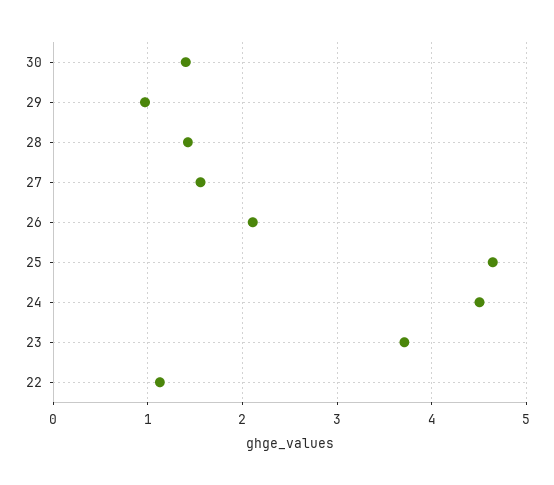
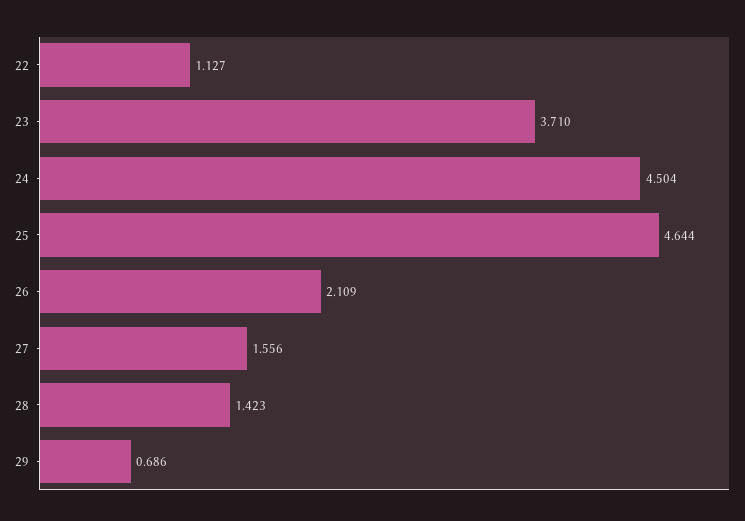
  {
-   "30": 1.4,
-   "29": 1,
+   "29": 0.686,
    "28": 1.423,
    "27": 1.556,
    "26": 2.109,
    "25": 4.644,
    "24": 4.504,
    "23": 3.71,
    "22": 1.127
  }

